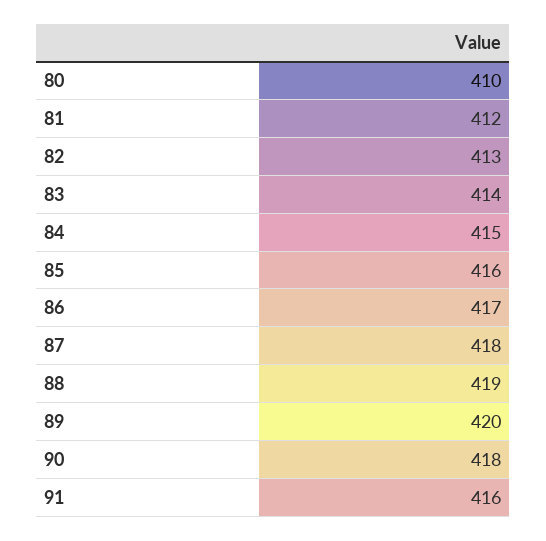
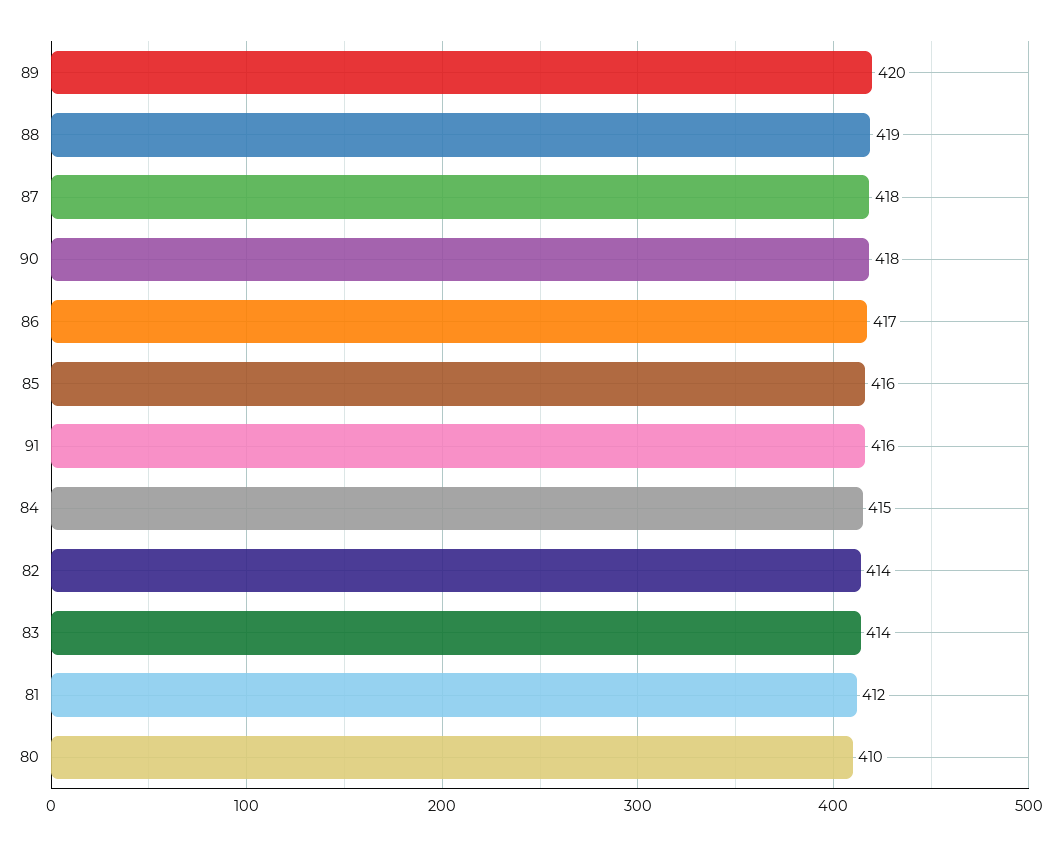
  {
    "80": 410,
    "81": 412,
-   "82": 413,
+   "82": 414,
    "83": 414,
    "84": 415,
    "85": 416,
    "86": 417,
    "87": 418,
    "88": 419,
    "89": 420,
    "90": 418,
    "91": 416
  }

